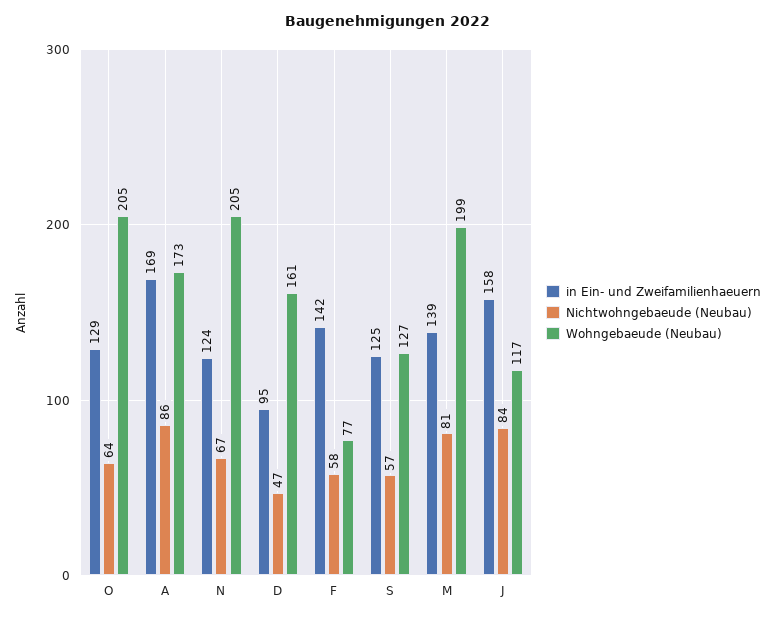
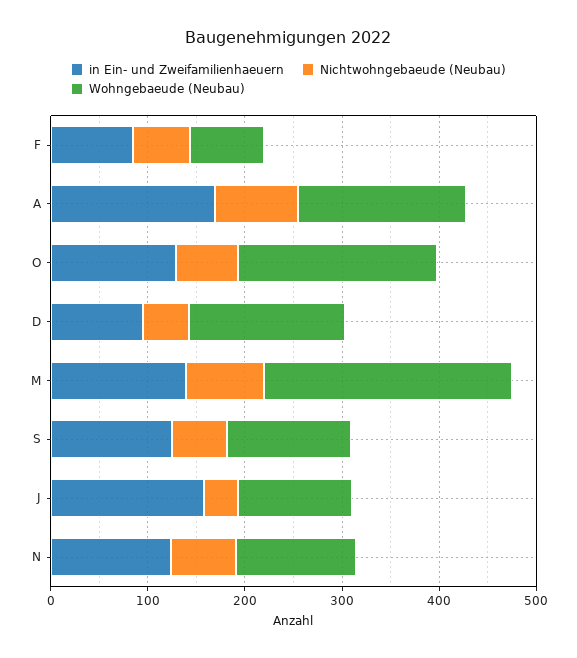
  {
    "in Ein- und Zweifamilienhaeuern": {
      "O": 129,
      "A": 169,
      "N": 124,
      "D": 95,
-     "F": 142,
+     "F": 80,
      "S": 125,
      "M": 139,
      "J": 158
    },
    "Nichtwohngebaeude (Neubau)": {
      "O": 64,
      "A": 86,
      "N": 67,
      "D": 47,
      "F": 58,
      "S": 57,
      "M": 81,
-     "J": 84
+     "J": 40
    },
    "Wohngebaeude (Neubau)": {
      "O": 205,
      "A": 173,
-     "N": 205,
+     "N": 120,
      "D": 161,
      "F": 77,
      "S": 127,
-     "M": 199,
+     "M": 260,
      "J": 117
    }
  }

